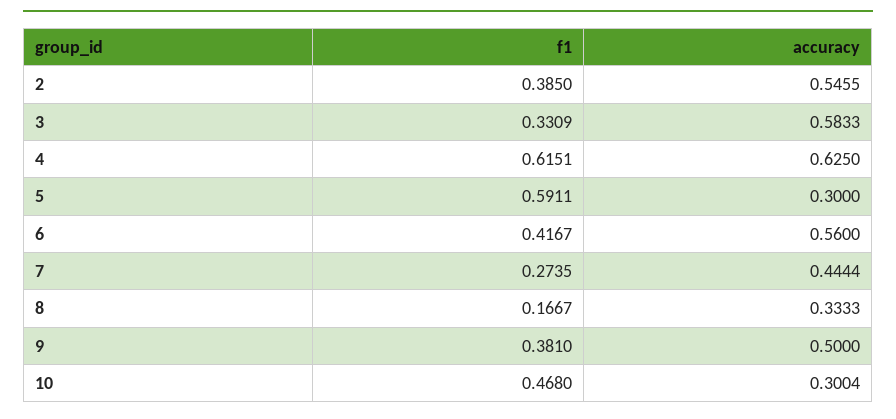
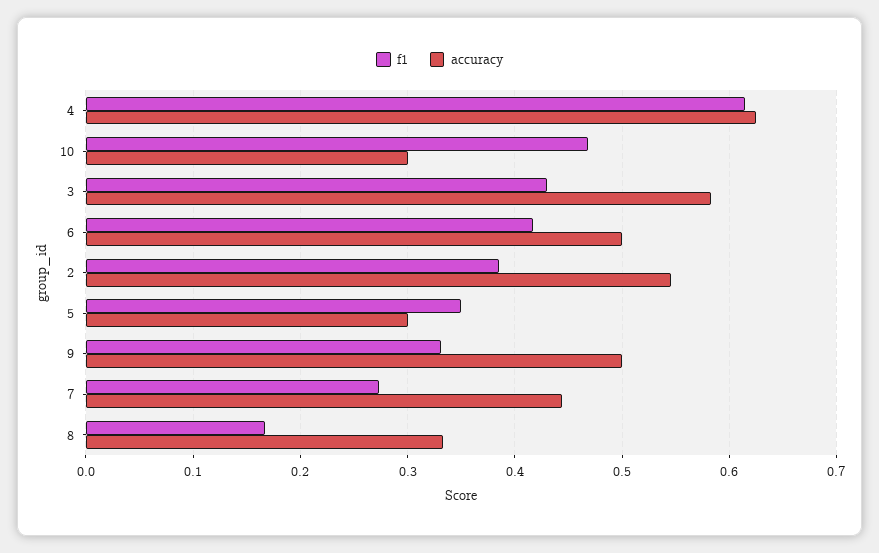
  {
    "f1": {
      "2": 0.385,
-     "3": 0.3309,
+     "3": 0.43,
      "4": 0.6151,
-     "5": 0.5911,
+     "5": 0.35,
      "6": 0.4167,
      "7": 0.2735,
      "8": 0.1667,
-     "9": 0.381,
+     "9": 0.33,
      "10": 0.468
    },
    "accuracy": {
      "2": 0.5455,
      "3": 0.5833,
      "4": 0.625,
      "5": 0.3,
-     "6": 0.56,
+     "6": 0.5,
      "7": 0.4444,
      "8": 0.3333,
      "9": 0.5,
      "10": 0.3004
    }
  }

